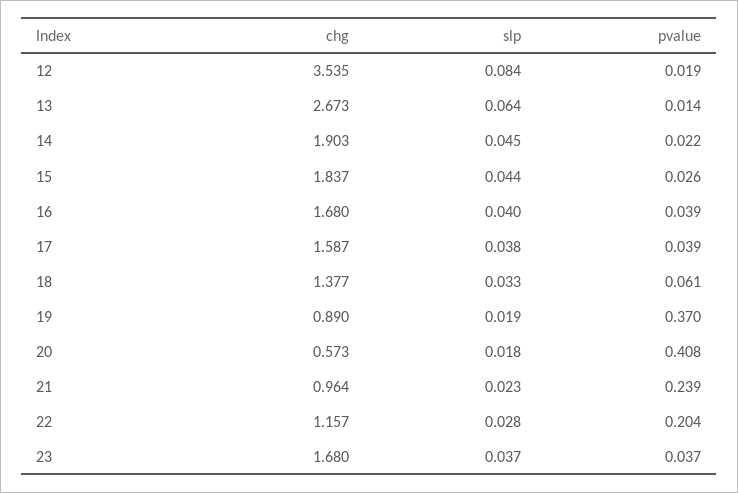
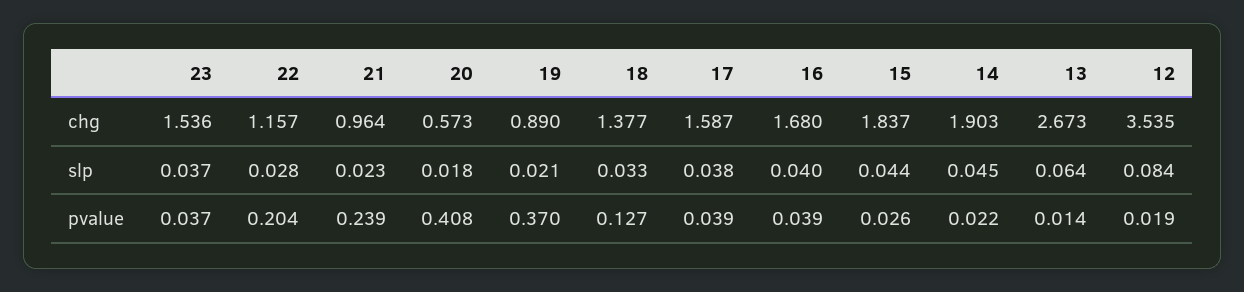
  {
    "chg": {
      "12": 3.535,
      "13": 2.673,
      "14": 1.903,
      "15": 1.837,
      "16": 1.68,
      "17": 1.587,
      "18": 1.377,
      "19": 0.89,
      "20": 0.573,
      "21": 0.964,
      "22": 1.157,
-     "23": 1.68
+     "23": 1.536
    },
    "slp": {
      "12": 0.084,
      "13": 0.064,
      "14": 0.045,
      "15": 0.044,
      "16": 0.04,
      "17": 0.038,
      "18": 0.033,
-     "19": 0.019,
+     "19": 0.021,
      "20": 0.018,
      "21": 0.023,
      "22": 0.028,
      "23": 0.037
    },
    "pvalue": {
      "12": 0.019,
      "13": 0.014,
      "14": 0.022,
      "15": 0.026,
      "16": 0.039,
      "17": 0.039,
-     "18": 0.061,
+     "18": 0.127,
      "19": 0.37,
      "20": 0.408,
      "21": 0.239,
      "22": 0.204,
      "23": 0.037
    }
  }

